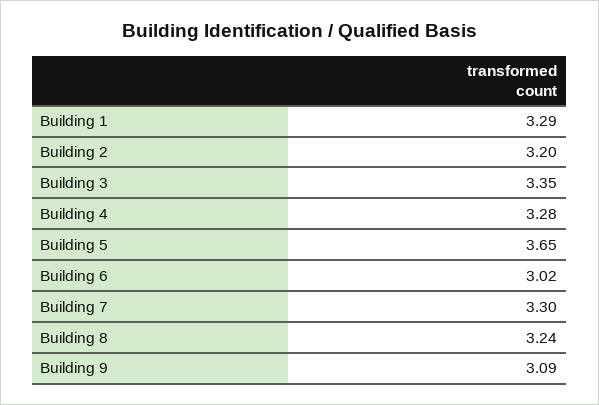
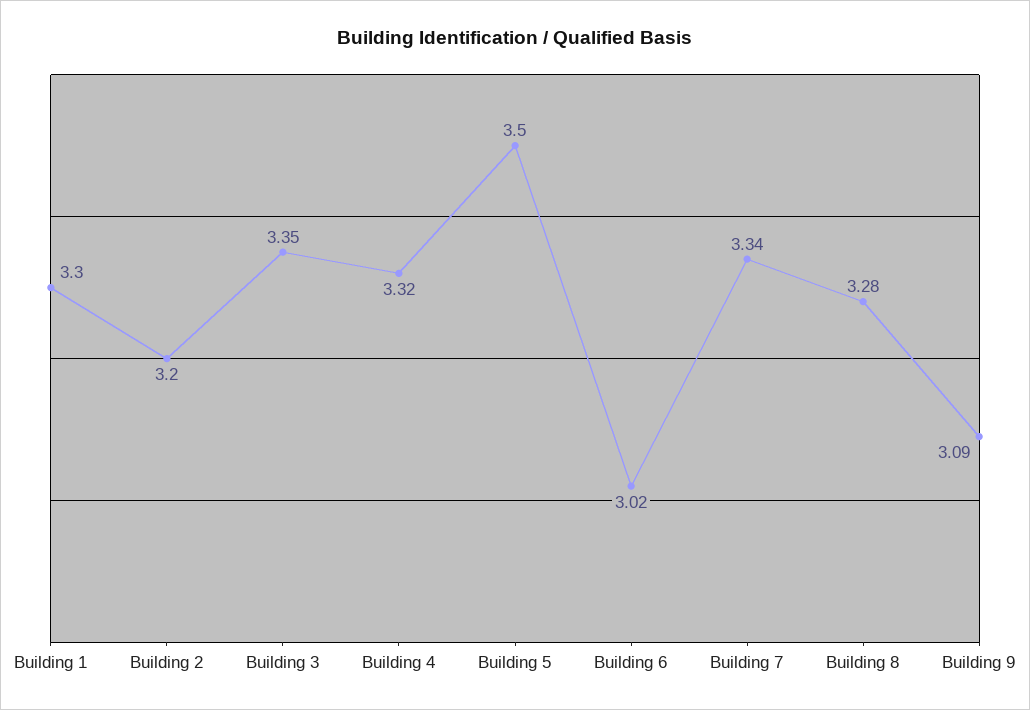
  {
-   "Building 1": 3.29,
+   "Building 1": 3.3,
    "Building 2": 3.2,
    "Building 3": 3.35,
-   "Building 4": 3.28,
+   "Building 4": 3.32,
-   "Building 5": 3.65,
+   "Building 5": 3.5,
    "Building 6": 3.02,
-   "Building 7": 3.3,
+   "Building 7": 3.34,
-   "Building 8": 3.24,
+   "Building 8": 3.28,
    "Building 9": 3.09
  }

